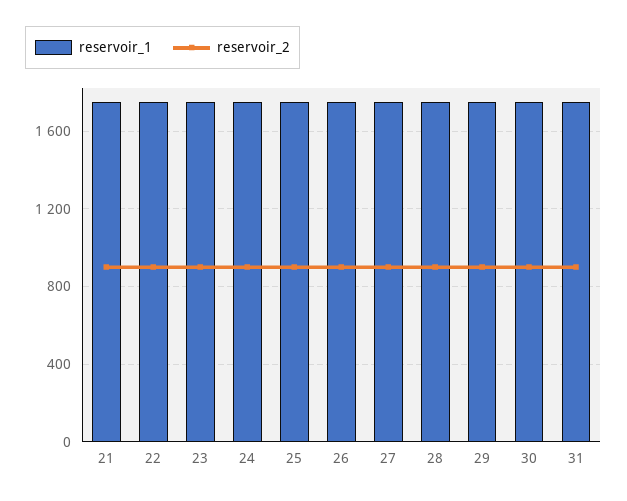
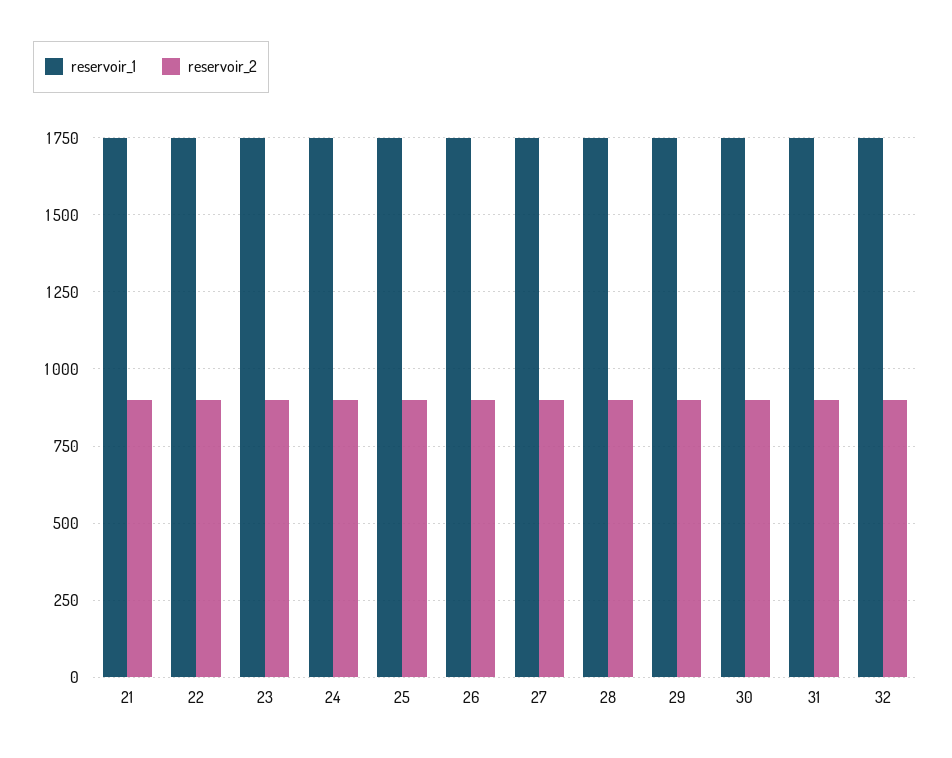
  {
    "reservoir_1": {
      "21": 1750,
      "22": 1750,
      "23": 1750,
      "24": 1750,
      "25": 1750,
      "26": 1750,
      "27": 1750,
      "28": 1750,
      "29": 1750,
      "30": 1750,
-     "31": 1750
+     "31": 1750,
+     "32": 1750
    },
    "reservoir_2": {
      "21": 900,
      "22": 900,
      "23": 900,
      "24": 900,
      "25": 900,
      "26": 900,
      "27": 900,
      "28": 900,
      "29": 900,
      "30": 900,
-     "31": 900
+     "31": 900,
+     "32": 900
    }
  }

